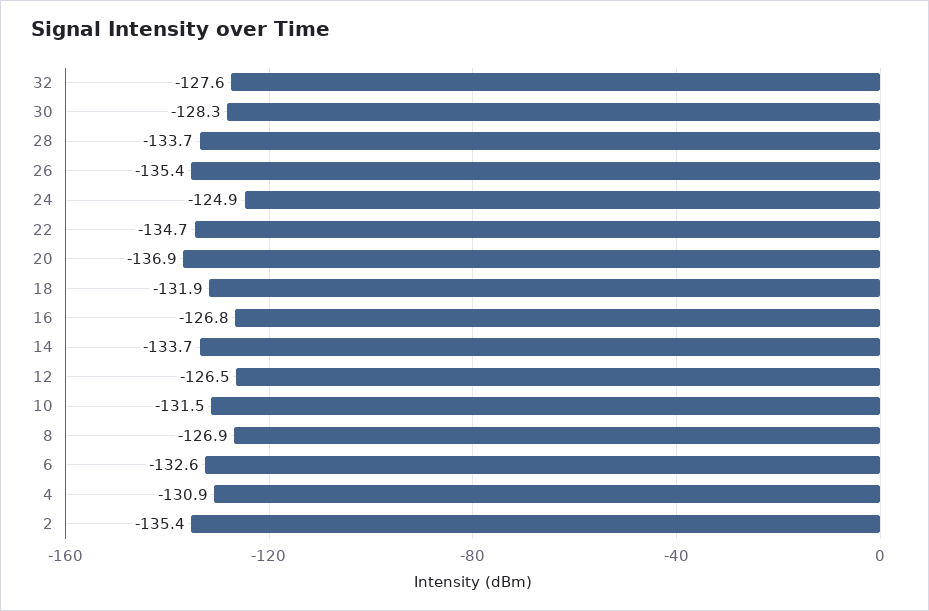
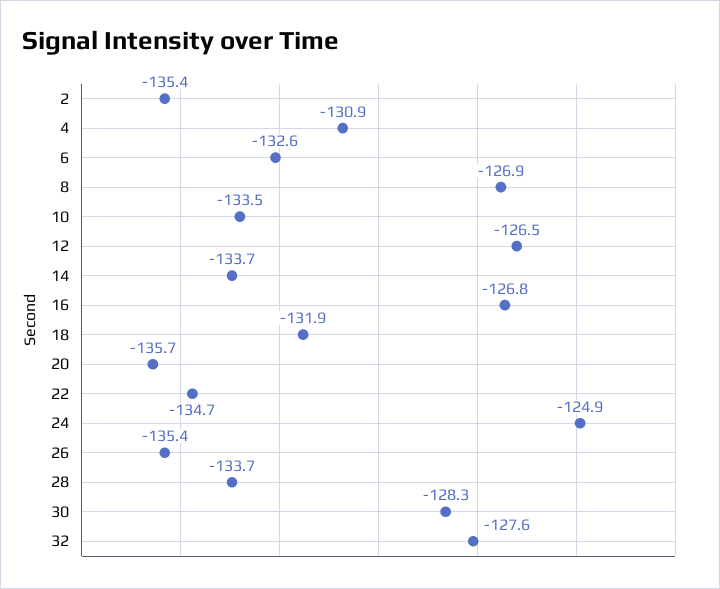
  {
    "32": -127.6,
    "30": -128.3,
    "28": -133.7,
    "26": -135.4,
    "24": -124.9,
    "22": -134.7,
-   "20": -136.9,
+   "20": -135.7,
    "18": -131.9,
    "16": -126.8,
    "14": -133.7,
    "12": -126.5,
-   "10": -131.5,
+   "10": -133.5,
    "8": -126.9,
    "6": -132.6,
    "4": -130.9,
    "2": -135.4
  }

